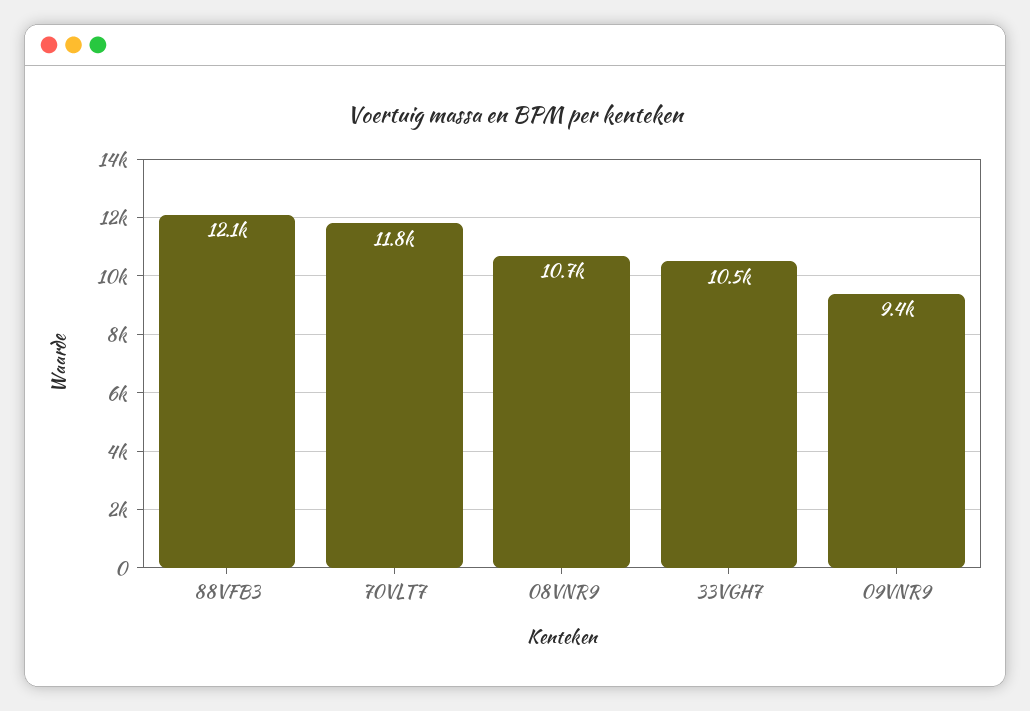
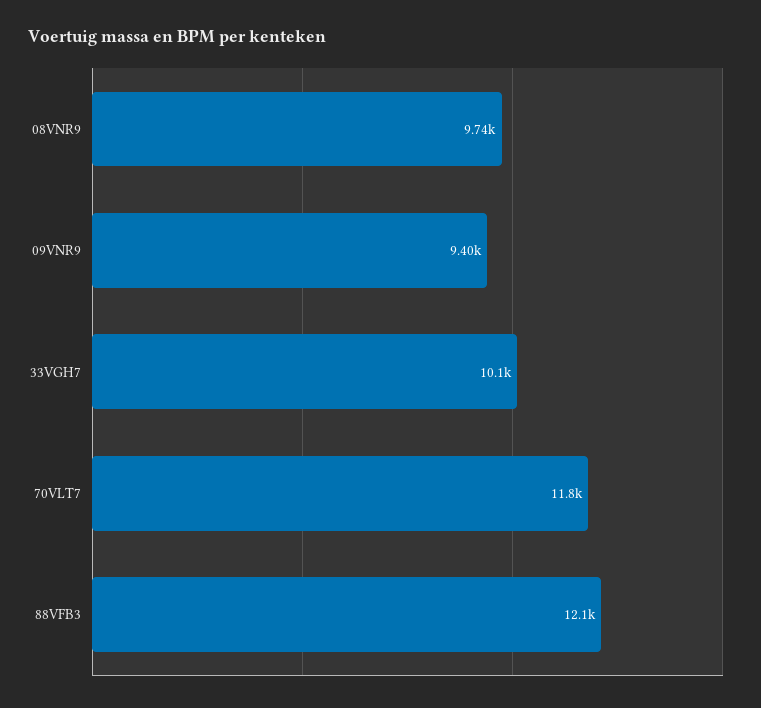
  {
    "88VFB3": 12100,
    "70VLT7": 11800,
-   "08VNR9": 10700,
+   "08VNR9": 9740,
-   "33VGH7": 10500,
+   "33VGH7": 10100,
    "09VNR9": 9400
  }

